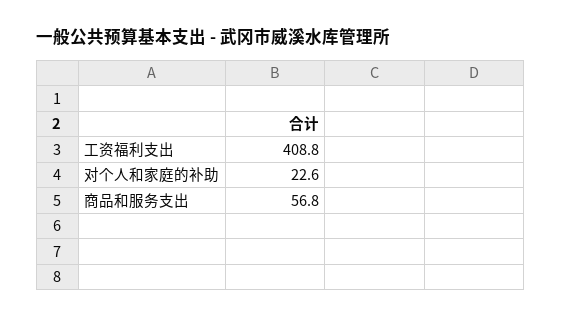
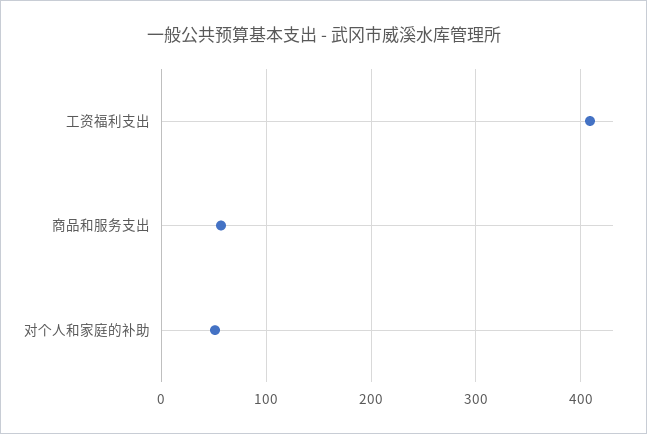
  {
    "工资福利支出": 408.8,
-   "对个人和家庭的补助": 22.6,
+   "对个人和家庭的补助": 50,
    "商品和服务支出": 56.8
  }

